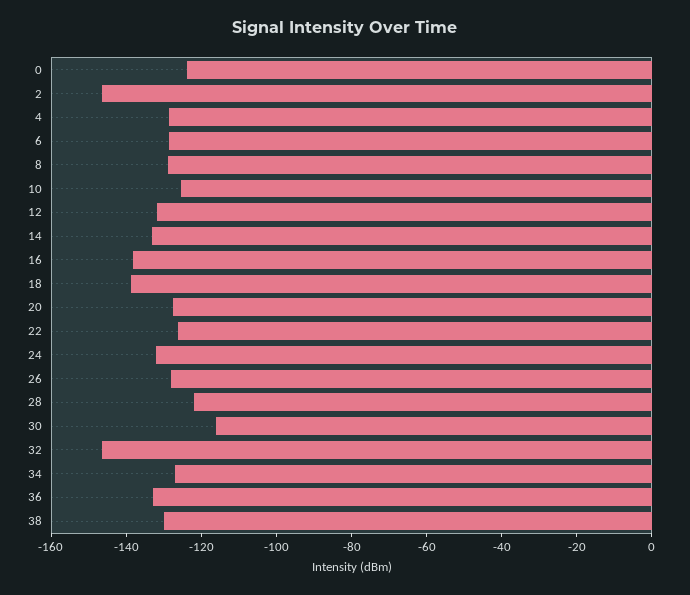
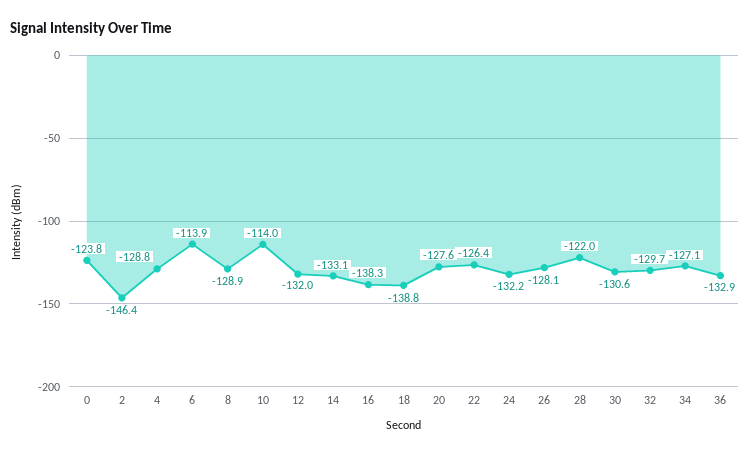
  {
    "0": -123.8,
    "2": -146.4,
    "4": -128.8,
-   "6": -130,
+   "6": -113.9,
    "8": -128.9,
-   "10": -125,
+   "10": -114,
    "12": -132,
    "14": -133.1,
    "16": -138.3,
    "18": -138.8,
    "20": -127.6,
    "22": -126.4,
    "24": -132.2,
    "26": -128.1,
    "28": -122,
-   "30": -115,
+   "30": -130.6,
-   "32": -145,
+   "32": -129.7,
    "34": -127.1,
-   "36": -132.9,
+   "36": -132.9
-   "38": -130
  }

